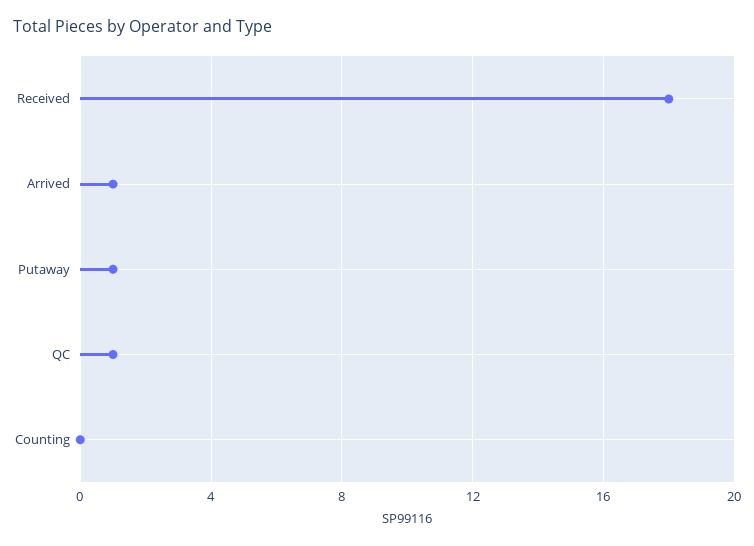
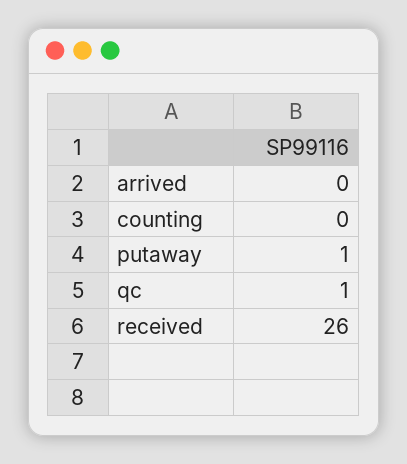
  {
-   "Received": 18,
+   "Received": 26,
-   "Arrived": 1,
+   "Arrived": 0,
    "Putaway": 1,
    "QC": 1,
    "Counting": 0
  }

